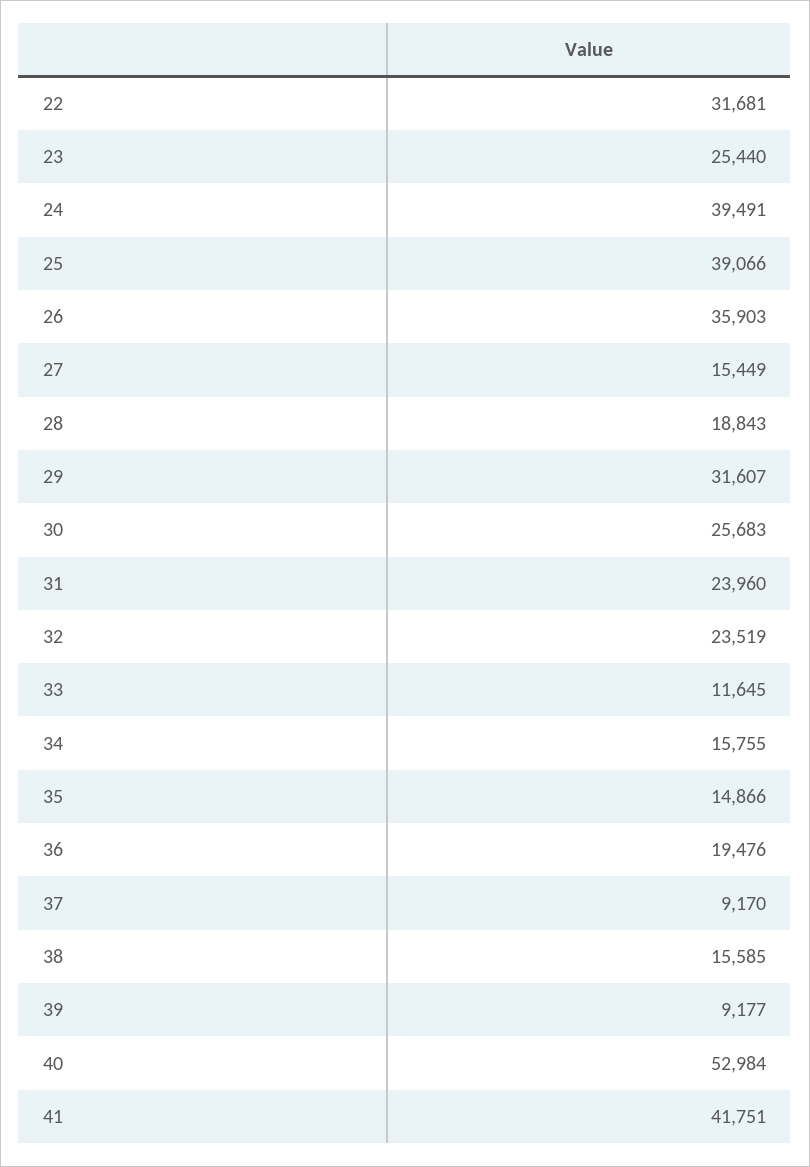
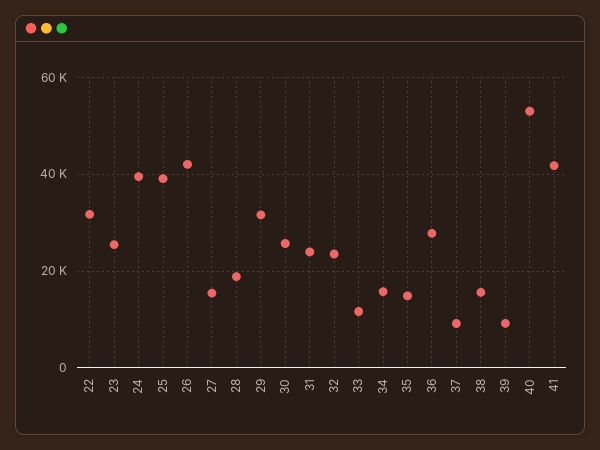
  {
    "22": 31681,
    "23": 25440,
    "24": 39491,
    "25": 39066,
-   "26": 35903,
+   "26": 42000,
    "27": 15449,
    "28": 18843,
    "29": 31607,
    "30": 25683,
    "31": 23960,
    "32": 23519,
    "33": 11645,
    "34": 15755,
    "35": 14866,
-   "36": 19476,
+   "36": 28000,
    "37": 9170,
    "38": 15585,
    "39": 9177,
    "40": 52984,
    "41": 41751
  }

